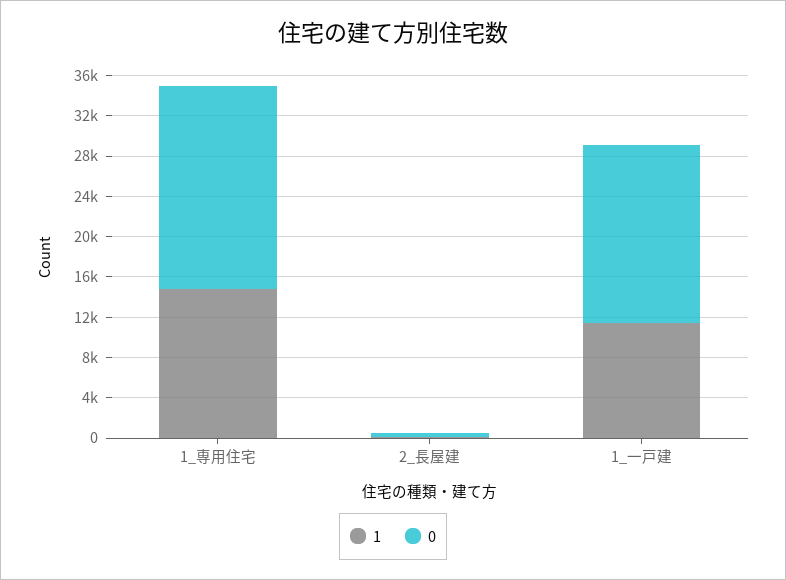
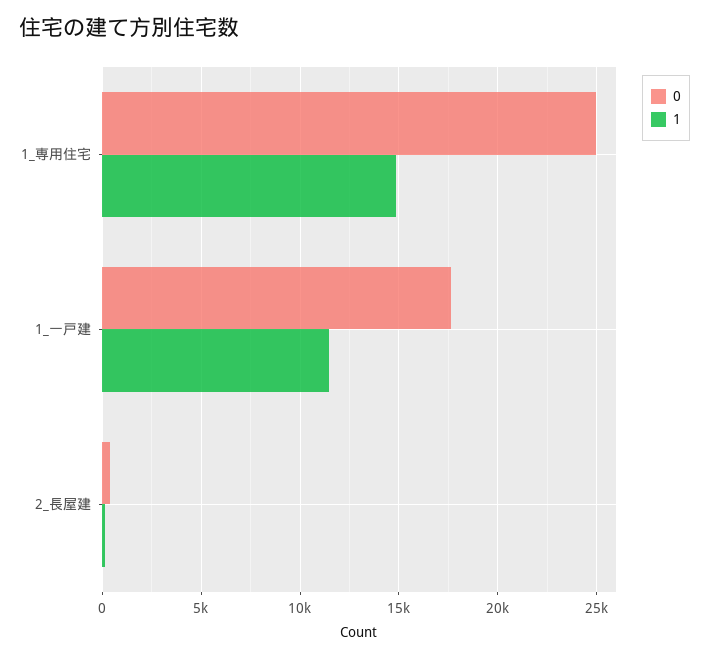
  {
    "1": {
      "1_専用住宅": 15000,
      "2_長屋建": 0,
      "1_一戸建": 11500
    },
    "0": {
-     "1_専用住宅": 20000,
+     "1_専用住宅": 25000,
      "2_長屋建": 500,
      "1_一戸建": 17500
    }
  }

